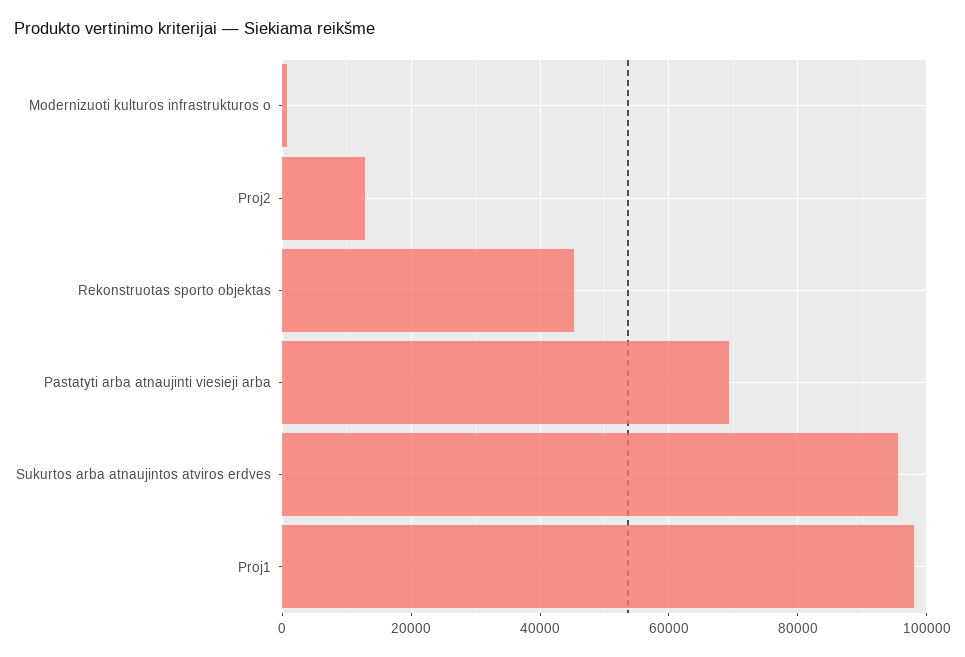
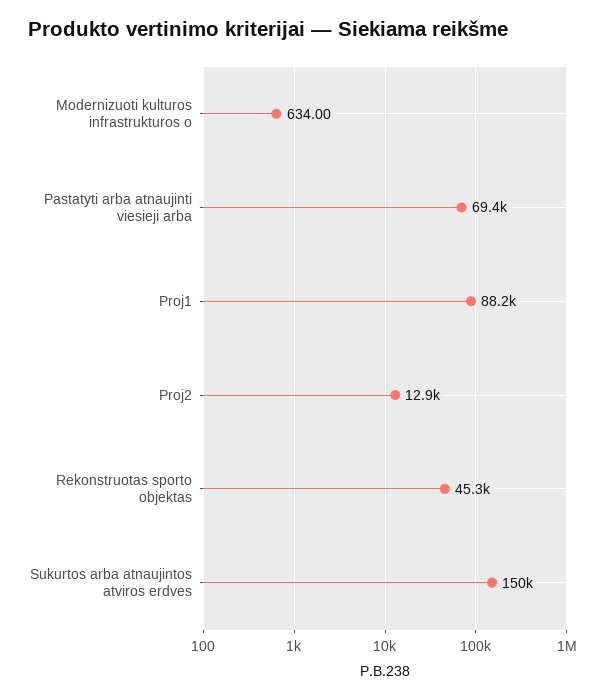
  {
    "Modernizuoti kulturos infrastrukturos o": 634,
    "Proj2": 12900,
    "Rekonstruotas sporto objektas": 45300,
    "Pastatyti arba atnaujinti viesieji arba": 69400,
-   "Sukurtos arba atnaujintos atviros erdves": 96000,
+   "Sukurtos arba atnaujintos atviros erdves": 150000,
-   "Proj1": 98000
+   "Proj1": 88200
  }

